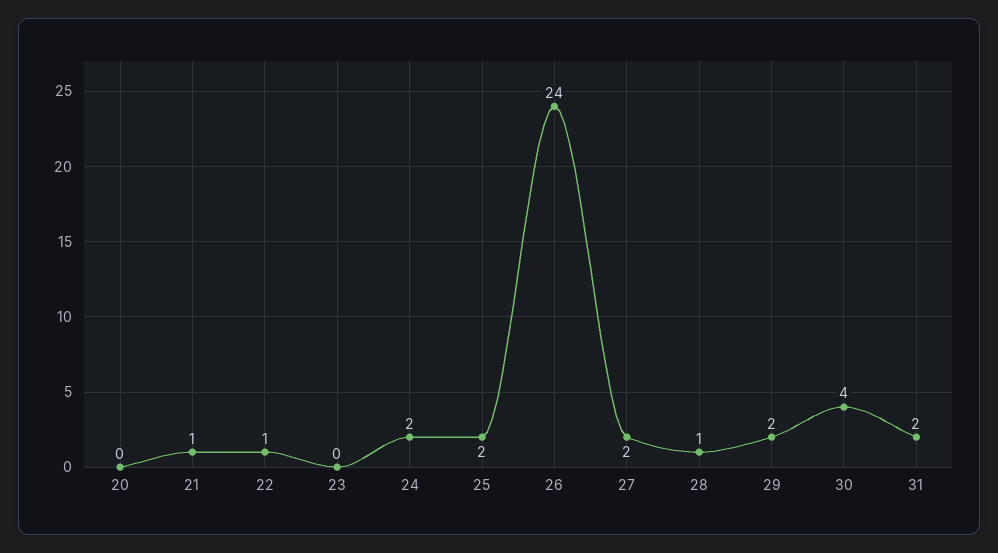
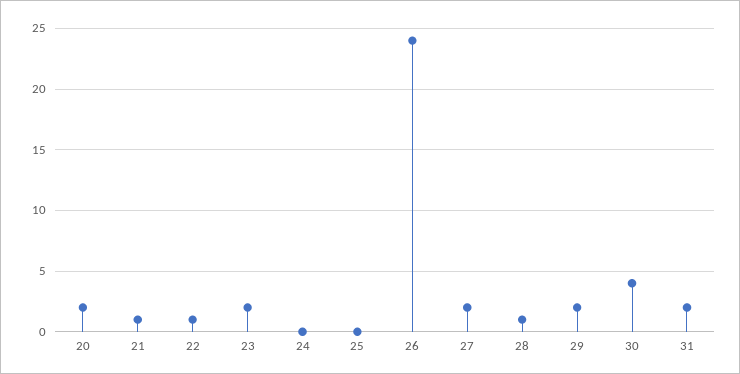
  {
-   "20": 0,
+   "20": 2,
    "21": 1,
    "22": 1,
-   "23": 0,
+   "23": 2,
-   "24": 2,
+   "24": 0,
-   "25": 2,
+   "25": 0,
    "26": 24,
    "27": 2,
    "28": 1,
    "29": 2,
    "30": 4,
    "31": 2
  }

